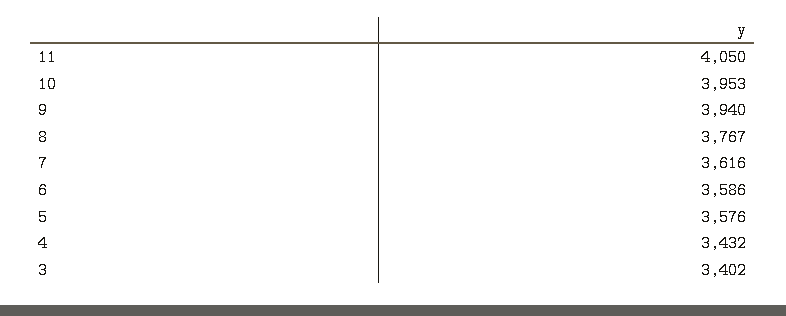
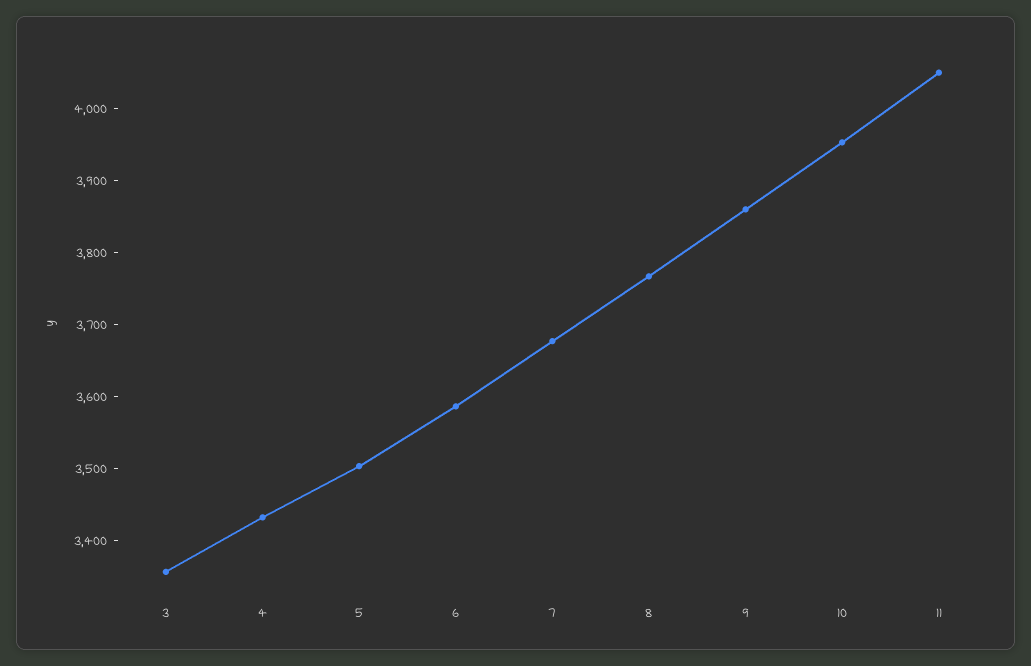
  {
    "11": 4050,
    "10": 3953,
-   "9": 3940,
+   "9": 3860,
    "8": 3767,
-   "7": 3616,
+   "7": 3680,
    "6": 3586,
-   "5": 3576,
+   "5": 3500,
    "4": 3432,
-   "3": 3402
+   "3": 3360
  }

